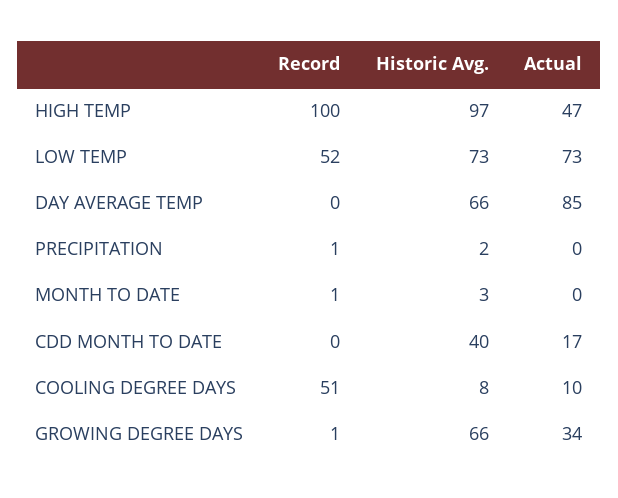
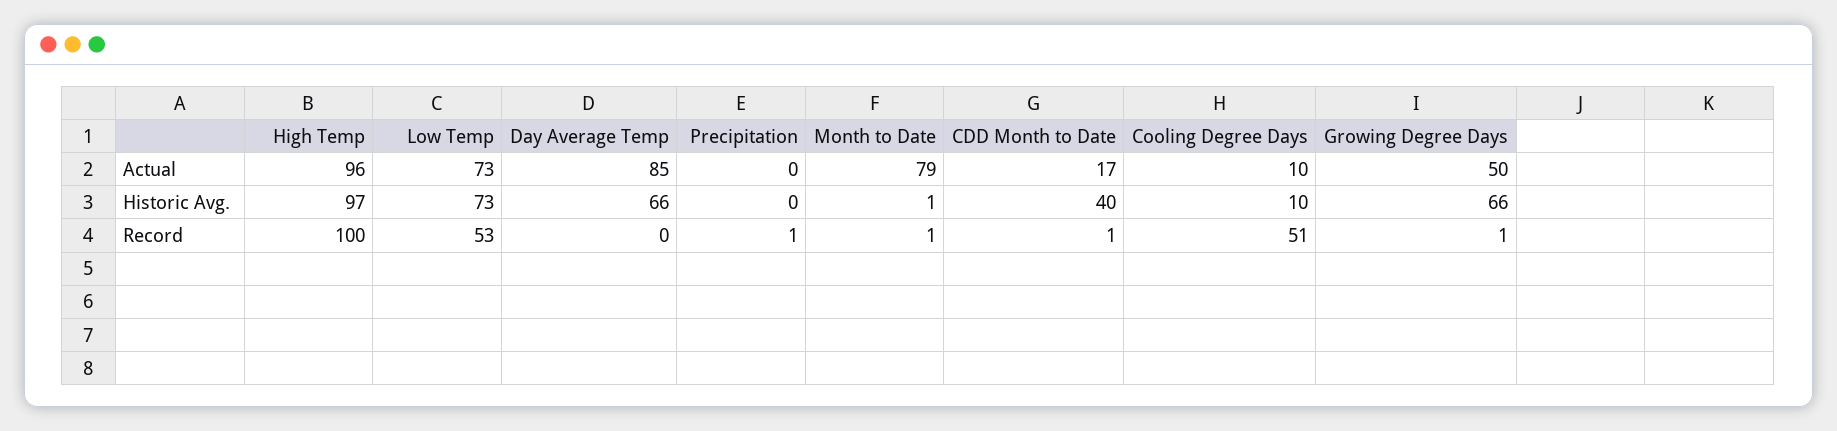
  {
    "Record": {
      "HIGH TEMP": 100,
-     "LOW TEMP": 52,
+     "LOW TEMP": 53,
      "DAY AVERAGE TEMP": 0,
      "PRECIPITATION": 1,
      "MONTH TO DATE": 1,
-     "CDD MONTH TO DATE": 0,
+     "CDD MONTH TO DATE": 1,
      "COOLING DEGREE DAYS": 51,
      "GROWING DEGREE DAYS": 1
    },
    "Historic Avg.": {
      "HIGH TEMP": 97,
      "LOW TEMP": 73,
      "DAY AVERAGE TEMP": 66,
-     "PRECIPITATION": 2,
+     "PRECIPITATION": 0,
-     "MONTH TO DATE": 3,
+     "MONTH TO DATE": 1,
      "CDD MONTH TO DATE": 40,
-     "COOLING DEGREE DAYS": 8,
+     "COOLING DEGREE DAYS": 10,
      "GROWING DEGREE DAYS": 66
    },
    "Actual": {
-     "HIGH TEMP": 47,
+     "HIGH TEMP": 96,
      "LOW TEMP": 73,
      "DAY AVERAGE TEMP": 85,
      "PRECIPITATION": 0,
-     "MONTH TO DATE": 0,
+     "MONTH TO DATE": 79,
      "CDD MONTH TO DATE": 17,
      "COOLING DEGREE DAYS": 10,
-     "GROWING DEGREE DAYS": 34
+     "GROWING DEGREE DAYS": 50
    }
  }

